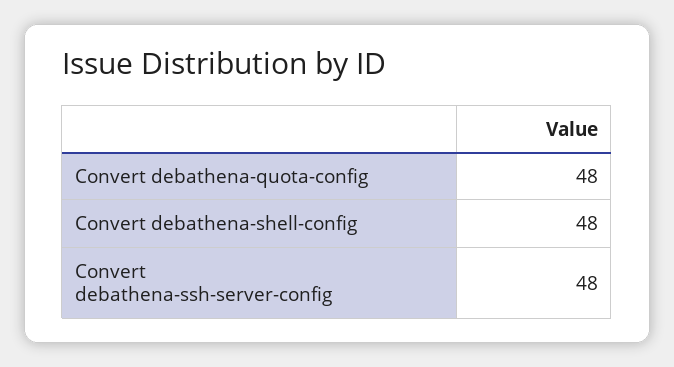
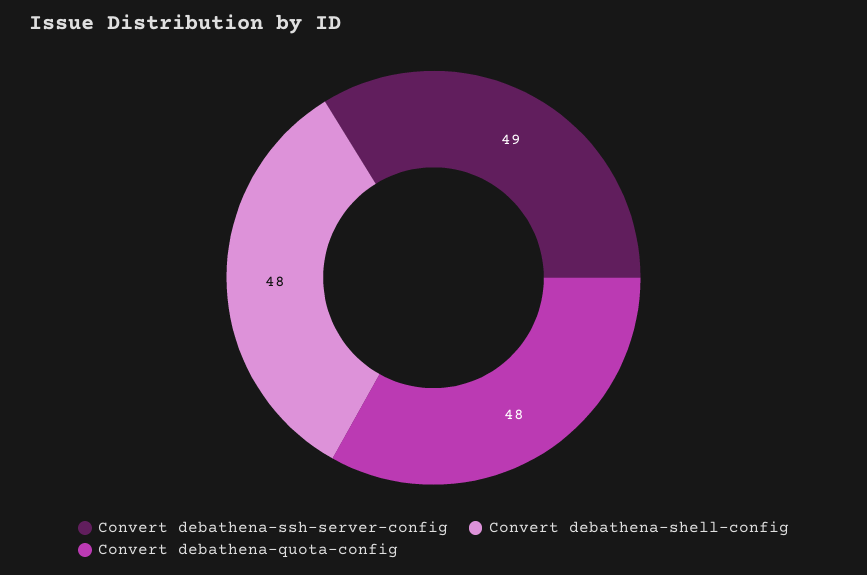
  {
    "Convert debathena-quota-config": 48,
    "Convert debathena-shell-config": 48,
-   "Convert debathena-ssh-server-config": 48
+   "Convert debathena-ssh-server-config": 49
  }

